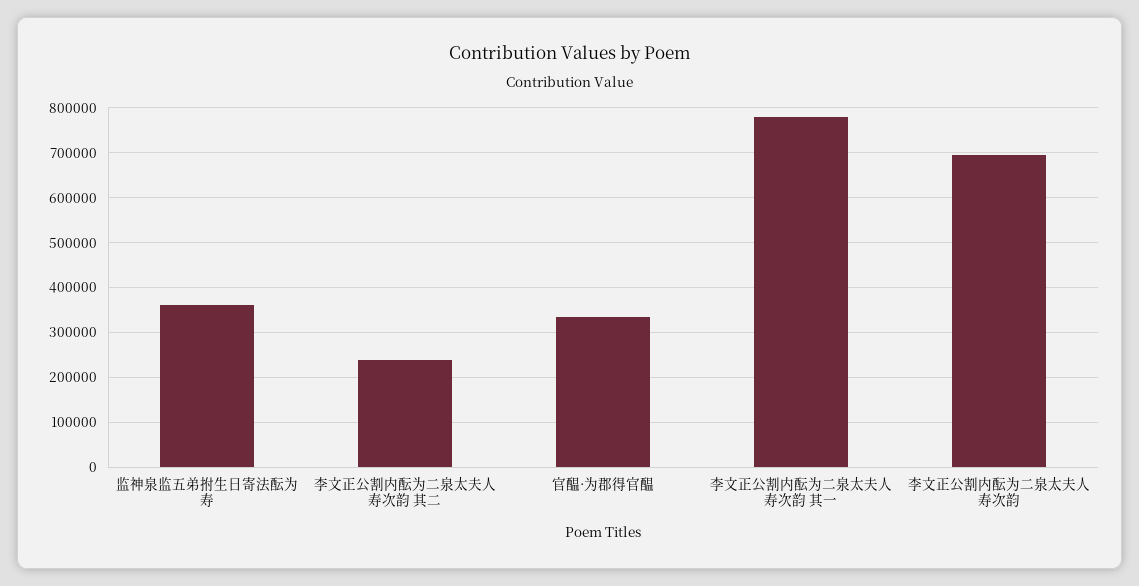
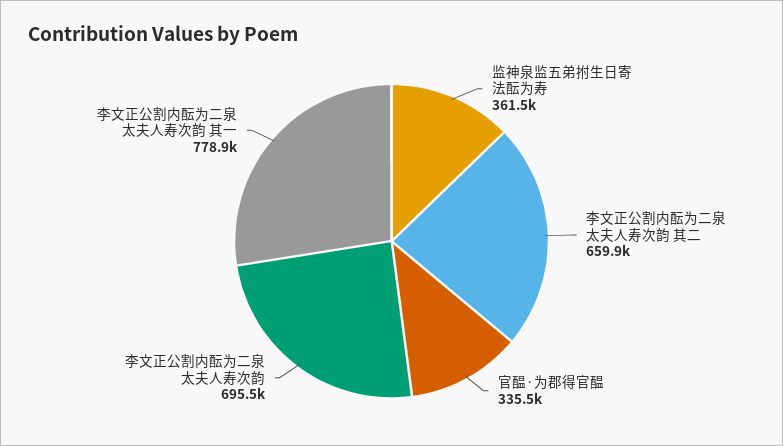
  {
    "监神泉监五弟拊生日寄法酝为寿": 361500,
-   "李文正公割内酝为二泉太夫人寿次韵 其二": 240000,
+   "李文正公割内酝为二泉太夫人寿次韵 其二": 659900,
    "官醖·为郡得官醖": 335500,
    "李文正公割内酝为二泉太夫人寿次韵 其一": 778900,
    "李文正公割内酝为二泉太夫人寿次韵": 695500
  }

